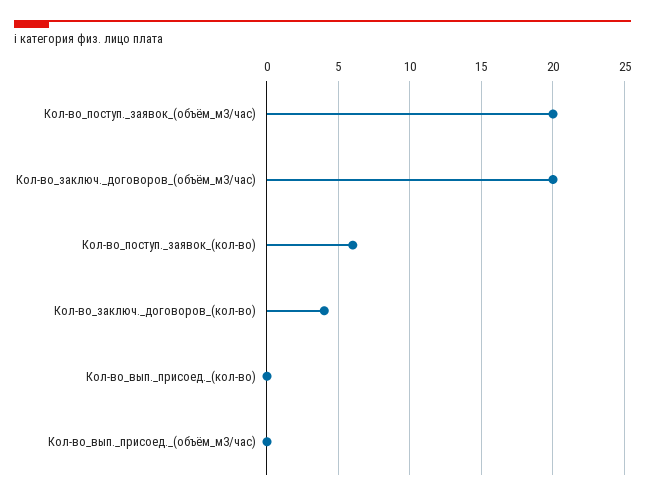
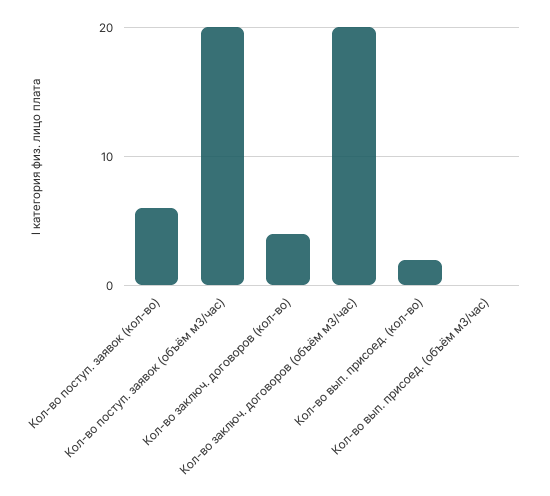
  {
    "Кол-во_поступ._заявок_(объём_м3/час)": 20,
    "Кол-во_заключ._договоров_(объём_м3/час)": 20,
    "Кол-во_поступ._заявок_(кол-во)": 6,
    "Кол-во_заключ._договоров_(кол-во)": 4,
-   "Кол-во_вып._присоед._(кол-во)": 0,
+   "Кол-во_вып._присоед._(кол-во)": 2,
    "Кол-во_вып._присоед._(объём_м3/час)": 0
  }

